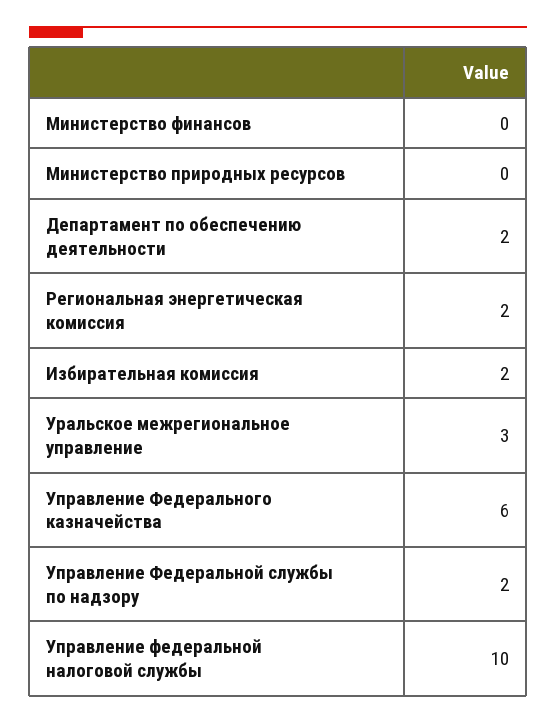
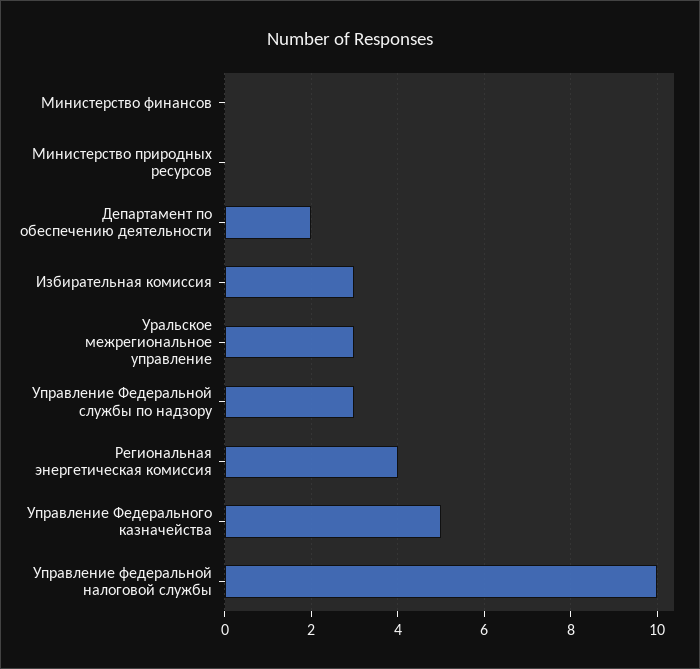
  {
    "Министерство финансов": 0,
    "Министерство природных ресурсов": 0,
    "Департамент по обеспечению деятельности": 2,
-   "Региональная энергетическая комиссия": 2,
+   "Региональная энергетическая комиссия": 4,
-   "Избирательная комиссия": 2,
+   "Избирательная комиссия": 3,
    "Уральское межрегиональное управление": 3,
-   "Управление Федерального казначейства": 6,
+   "Управление Федерального казначейства": 5,
-   "Управление Федеральной службы по надзору": 2,
+   "Управление Федеральной службы по надзору": 3,
    "Управление федеральной налоговой службы": 10
  }

